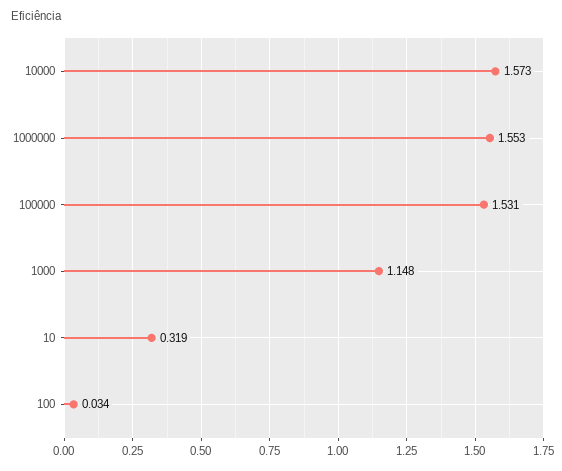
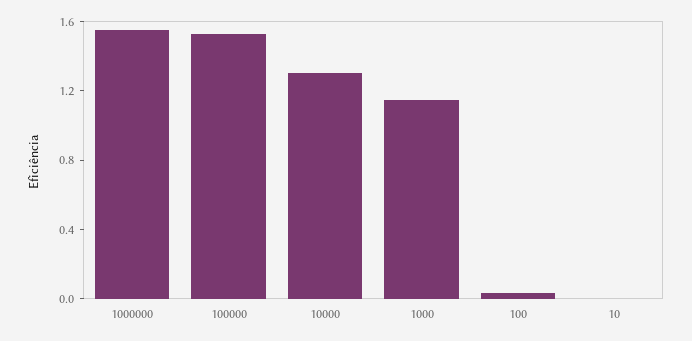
  {
-   "10000": 1.573,
+   "10000": 1.3,
    "1000000": 1.553,
    "100000": 1.531,
    "1000": 1.148,
-   "10": 0.319,
+   "10": 0,
    "100": 0.034
  }

